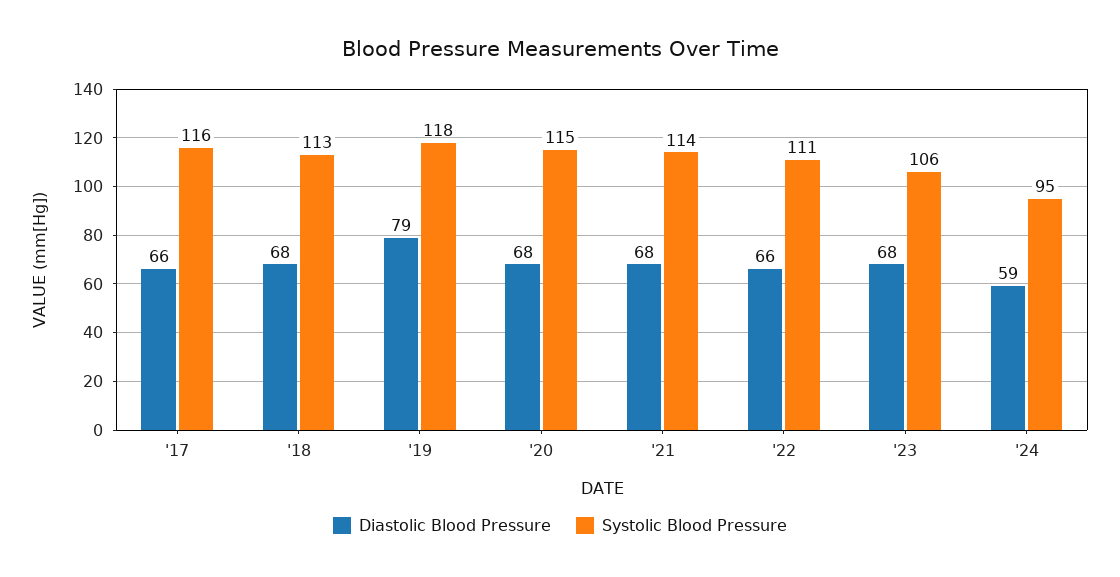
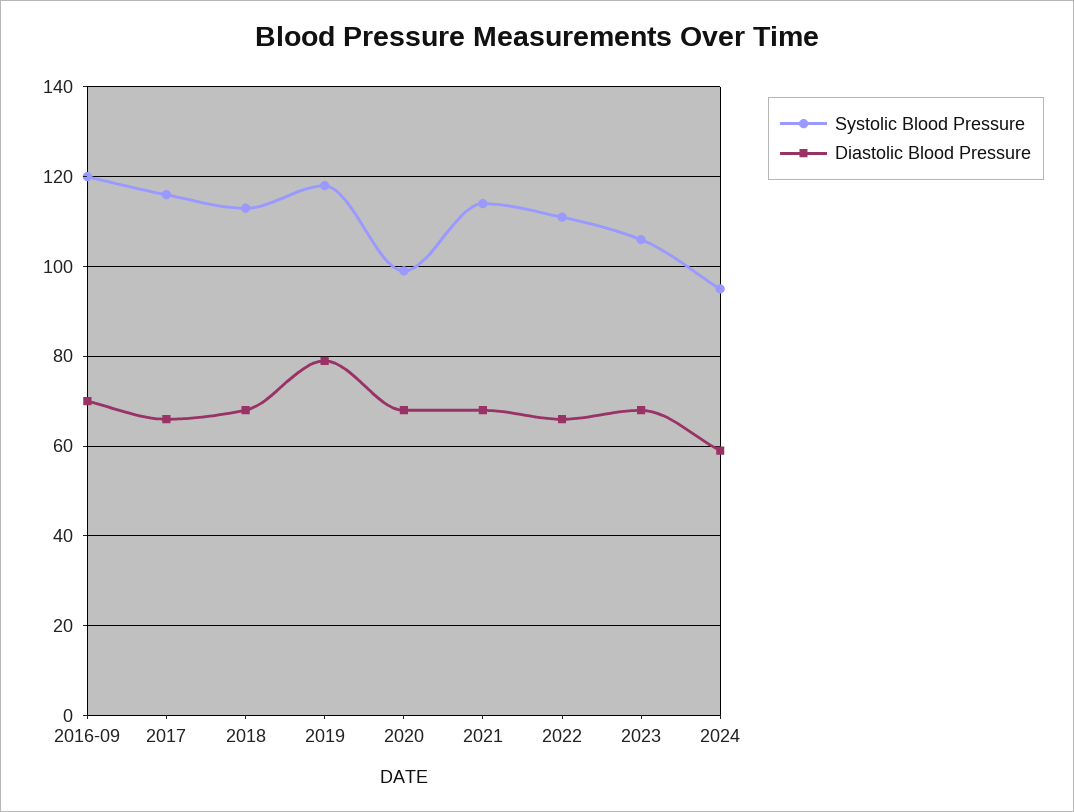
  {
    "Diastolic Blood Pressure": {
      "'17": 66,
      "'18": 68,
      "'19": 79,
      "'20": 68,
      "'21": 68,
      "'22": 66,
      "'23": 68,
-     "'24": 59
+     "'24": 59,
+     "2016-09": 70
    },
    "Systolic Blood Pressure": {
      "'17": 116,
      "'18": 113,
      "'19": 118,
-     "'20": 115,
+     "'20": 100,
      "'21": 114,
      "'22": 111,
      "'23": 106,
-     "'24": 95
+     "'24": 95,
+     "2016-09": 120
    }
  }

